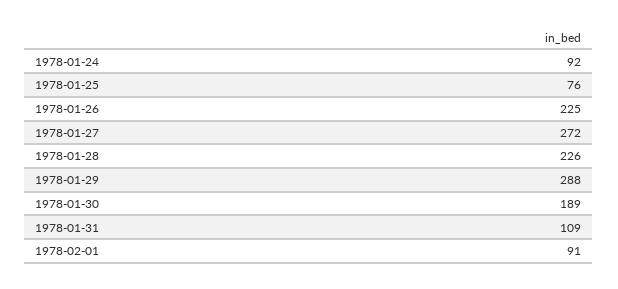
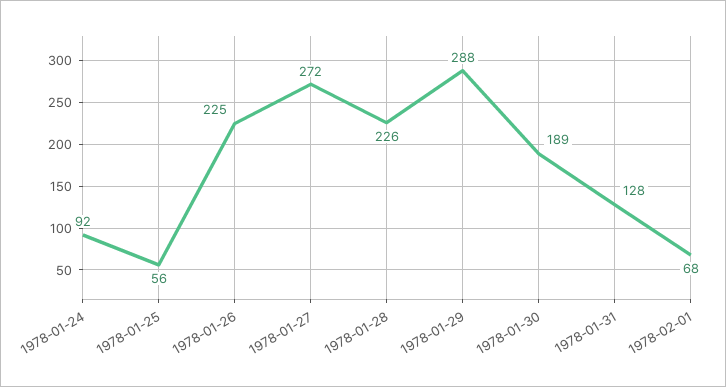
  {
    "1978-01-24": 92,
-   "1978-01-25": 76,
+   "1978-01-25": 56,
    "1978-01-26": 225,
    "1978-01-27": 272,
    "1978-01-28": 226,
    "1978-01-29": 288,
    "1978-01-30": 189,
-   "1978-01-31": 109,
+   "1978-01-31": 128,
-   "1978-02-01": 91
+   "1978-02-01": 68
  }

